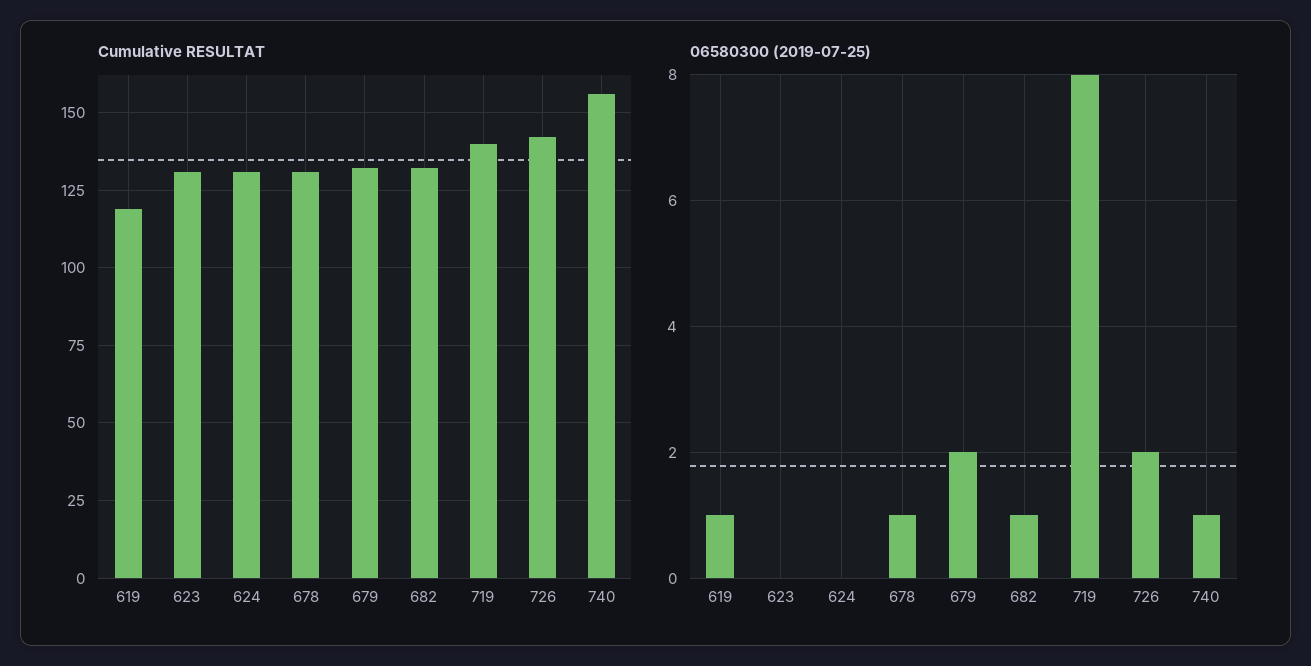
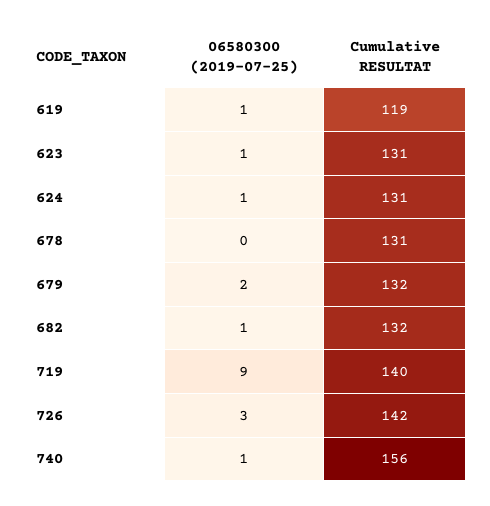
  {
    "Cumulative RESULTAT": {
      "619": 119,
      "623": 131,
      "624": 131,
      "678": 131,
      "679": 132,
      "682": 132,
      "719": 140,
      "726": 142,
      "740": 156
    },
    "06580300 (2019-07-25)": {
      "619": 1,
-     "623": 0,
+     "623": 1,
-     "624": 0,
+     "624": 1,
-     "678": 1,
+     "678": 0,
      "679": 2,
      "682": 1,
-     "719": 8,
+     "719": 9,
-     "726": 2,
+     "726": 3,
      "740": 1
    }
  }

